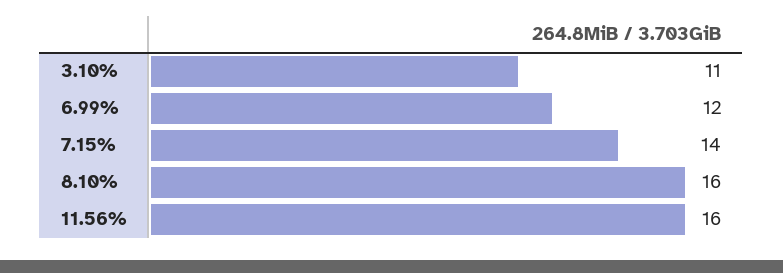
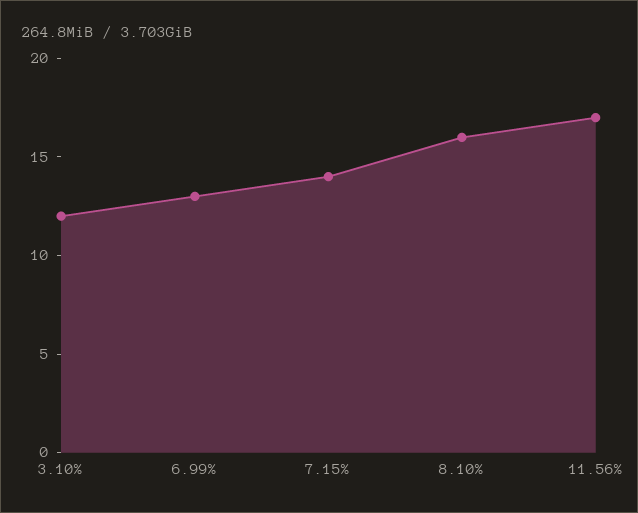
  {
-   "3.10%": 11,
+   "3.10%": 12,
-   "6.99%": 12,
+   "6.99%": 13,
    "7.15%": 14,
    "8.10%": 16,
-   "11.56%": 16
+   "11.56%": 17
  }

